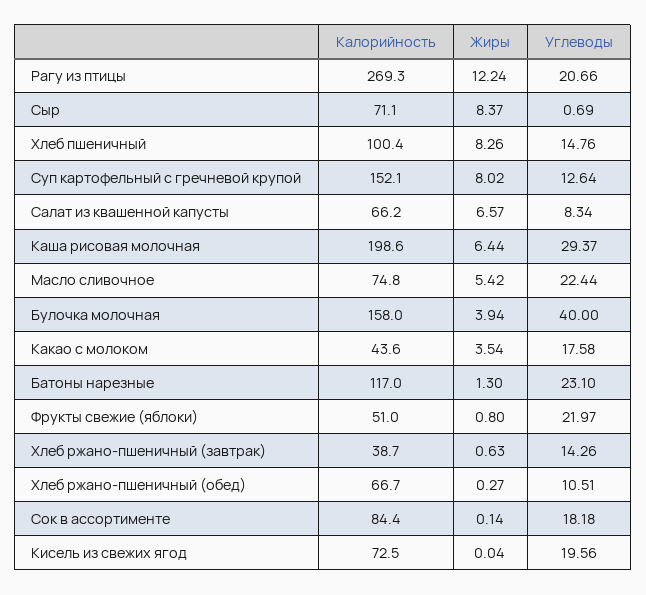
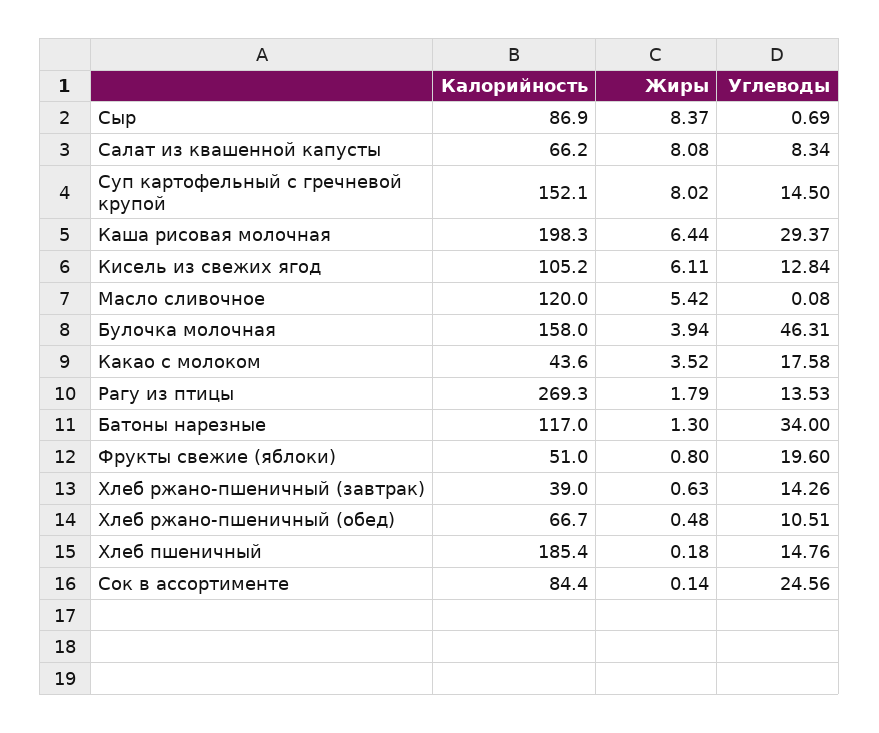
  {
    "Калорийность": {
      "Рагу из птицы": 269.3,
-     "Сыр": 71.1,
+     "Сыр": 86.9,
-     "Хлеб пшеничный": 100.4,
+     "Хлеб пшеничный": 185.4,
      "Суп картофельный с гречневой крупой": 152.1,
      "Салат из квашенной капусты": 66.2,
-     "Каша рисовая молочная": 198.6,
+     "Каша рисовая молочная": 198.3,
-     "Масло сливочное": 74.8,
+     "Масло сливочное": 120,
      "Булочка молочная": 158,
      "Какао с молоком": 43.6,
      "Батоны нарезные": 117,
      "Фрукты свежие (яблоки)": 51,
-     "Хлеб ржано-пшеничный (завтрак)": 38.7,
+     "Хлеб ржано-пшеничный (завтрак)": 39,
      "Хлеб ржано-пшеничный (обед)": 66.7,
      "Сок в ассортименте": 84.4,
-     "Кисель из свежих ягод": 72.5
+     "Кисель из свежих ягод": 105.2
    },
    "Жиры": {
-     "Рагу из птицы": 12.24,
+     "Рагу из птицы": 1.79,
      "Сыр": 8.37,
-     "Хлеб пшеничный": 8.26,
+     "Хлеб пшеничный": 0.18,
      "Суп картофельный с гречневой крупой": 8.02,
-     "Салат из квашенной капусты": 6.57,
+     "Салат из квашенной капусты": 8.08,
      "Каша рисовая молочная": 6.44,
      "Масло сливочное": 5.42,
      "Булочка молочная": 3.94,
-     "Какао с молоком": 3.54,
+     "Какао с молоком": 3.52,
      "Батоны нарезные": 1.3,
      "Фрукты свежие (яблоки)": 0.8,
      "Хлеб ржано-пшеничный (завтрак)": 0.63,
-     "Хлеб ржано-пшеничный (обед)": 0.27,
+     "Хлеб ржано-пшеничный (обед)": 0.48,
      "Сок в ассортименте": 0.14,
-     "Кисель из свежих ягод": 0.04
+     "Кисель из свежих ягод": 6.11
    },
    "Углеводы": {
-     "Рагу из птицы": 20.66,
+     "Рагу из птицы": 13.53,
      "Сыр": 0.69,
      "Хлеб пшеничный": 14.76,
-     "Суп картофельный с гречневой крупой": 12.64,
+     "Суп картофельный с гречневой крупой": 14.5,
      "Салат из квашенной капусты": 8.34,
      "Каша рисовая молочная": 29.37,
-     "Масло сливочное": 22.44,
+     "Масло сливочное": 0.08,
-     "Булочка молочная": 40,
+     "Булочка молочная": 46.31,
      "Какао с молоком": 17.58,
-     "Батоны нарезные": 23.1,
+     "Батоны нарезные": 34,
-     "Фрукты свежие (яблоки)": 21.97,
+     "Фрукты свежие (яблоки)": 19.6,
      "Хлеб ржано-пшеничный (завтрак)": 14.26,
      "Хлеб ржано-пшеничный (обед)": 10.51,
-     "Сок в ассортименте": 18.18,
+     "Сок в ассортименте": 24.56,
-     "Кисель из свежих ягод": 19.56
+     "Кисель из свежих ягод": 12.84
    }
  }

